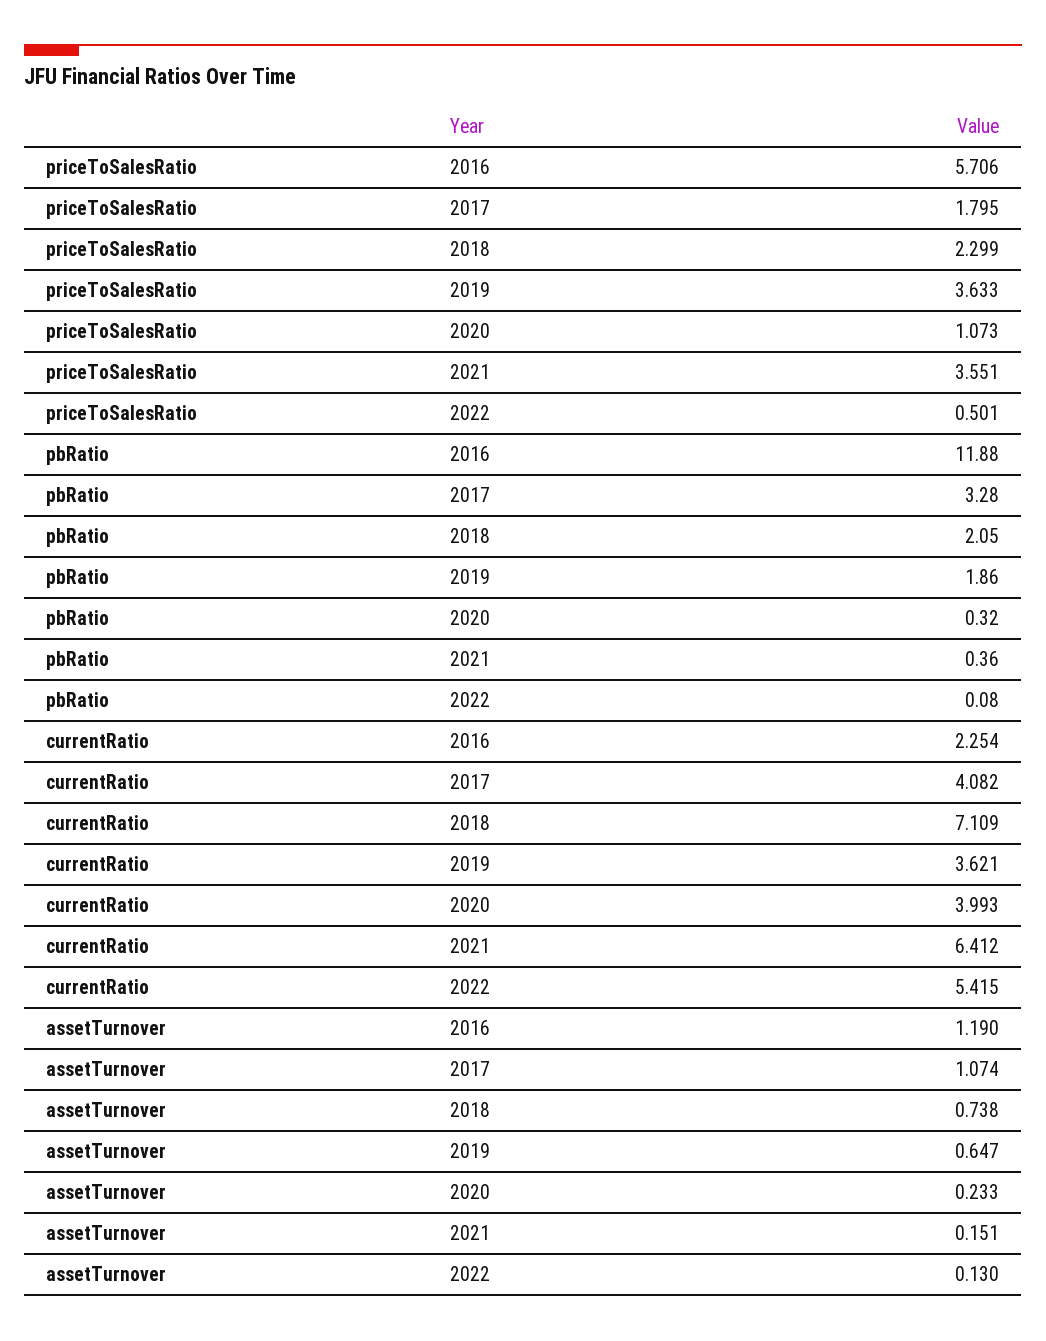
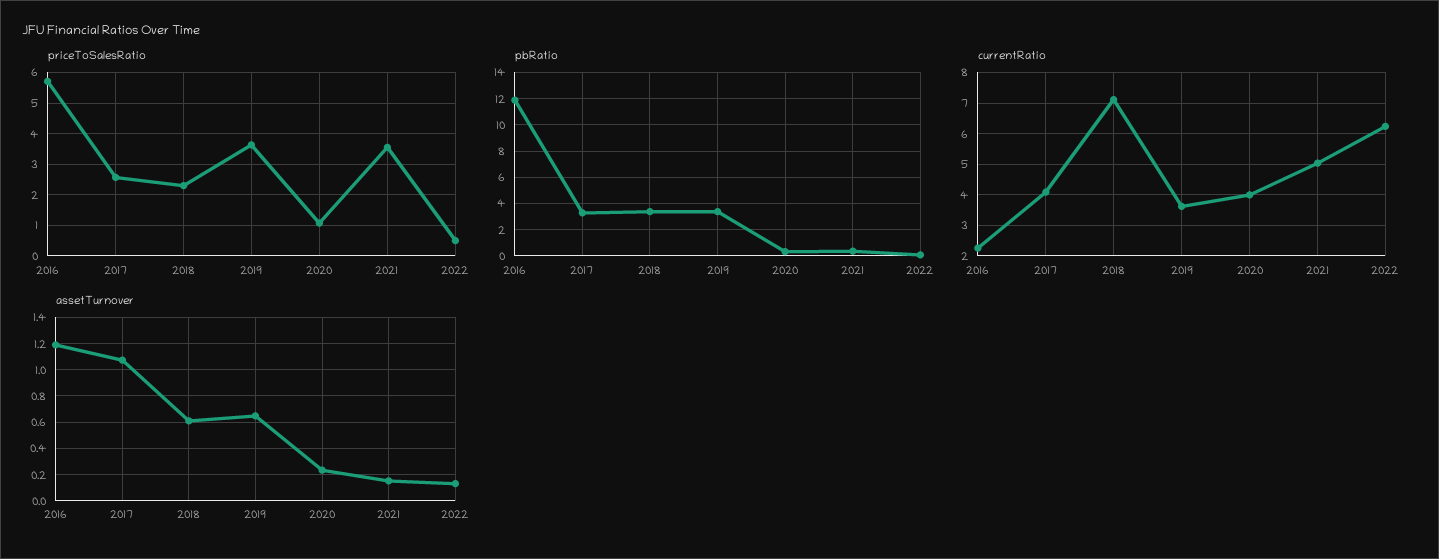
  {
    "priceToSalesRatio": {
      "2016": 5.706,
-     "2017": 1.795,
+     "2017": 2.6,
      "2018": 2.299,
      "2019": 3.633,
      "2020": 1.073,
      "2021": 3.551,
      "2022": 0.501
    },
    "pbRatio": {
      "2016": 11.88,
      "2017": 3.28,
-     "2018": 2.05,
+     "2018": 3.5,
-     "2019": 1.86,
+     "2019": 3.5,
      "2020": 0.32,
      "2021": 0.36,
      "2022": 0.08
    },
    "currentRatio": {
      "2016": 2.254,
      "2017": 4.082,
      "2018": 7.109,
      "2019": 3.621,
      "2020": 3.993,
-     "2021": 6.412,
+     "2021": 5,
-     "2022": 5.415
+     "2022": 6.2
    },
    "assetTurnover": {
      "2016": 1.19,
      "2017": 1.074,
-     "2018": 0.738,
+     "2018": 0.6,
      "2019": 0.647,
      "2020": 0.233,
      "2021": 0.151,
      "2022": 0.13
    }
  }

